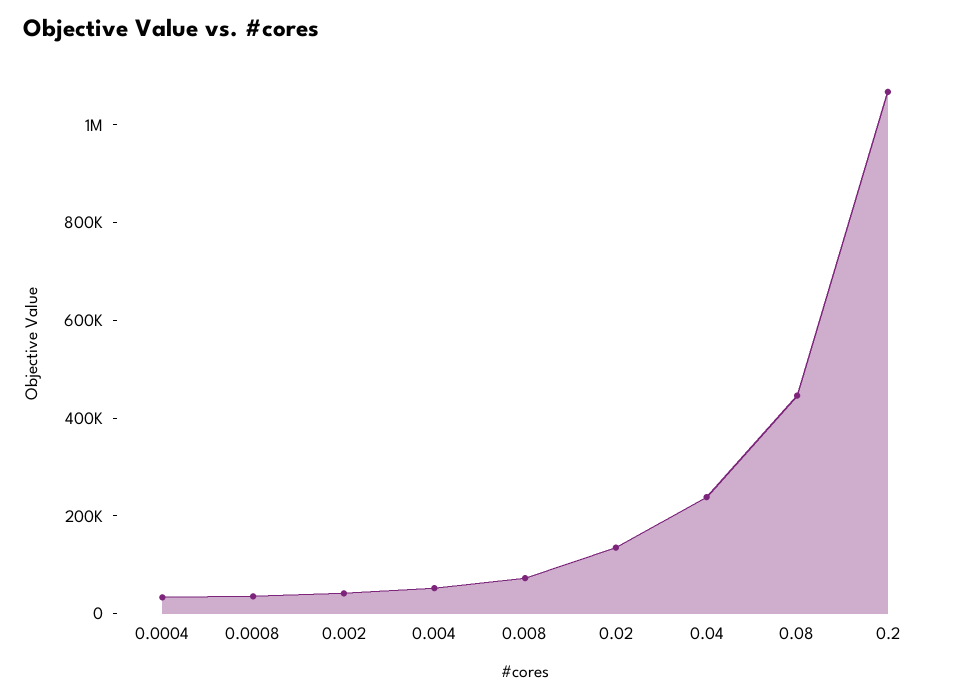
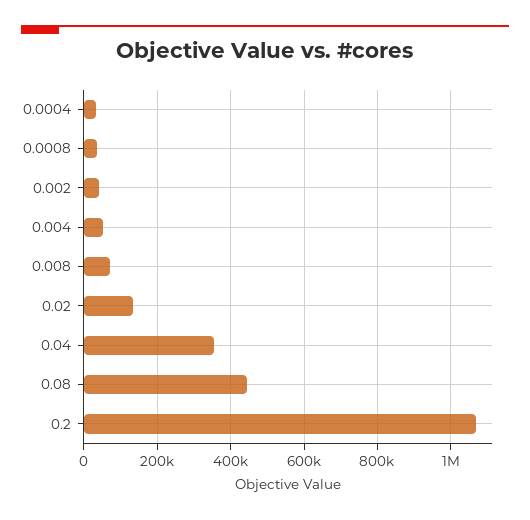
  {
    "0.0004": 40000,
    "0.0008": 40000,
    "0.002": 40000,
    "0.004": 60000,
    "0.008": 80000,
    "0.02": 140000,
-   "0.04": 250000,
+   "0.04": 360000,
    "0.08": 440000,
    "0.2": 1060000
  }

